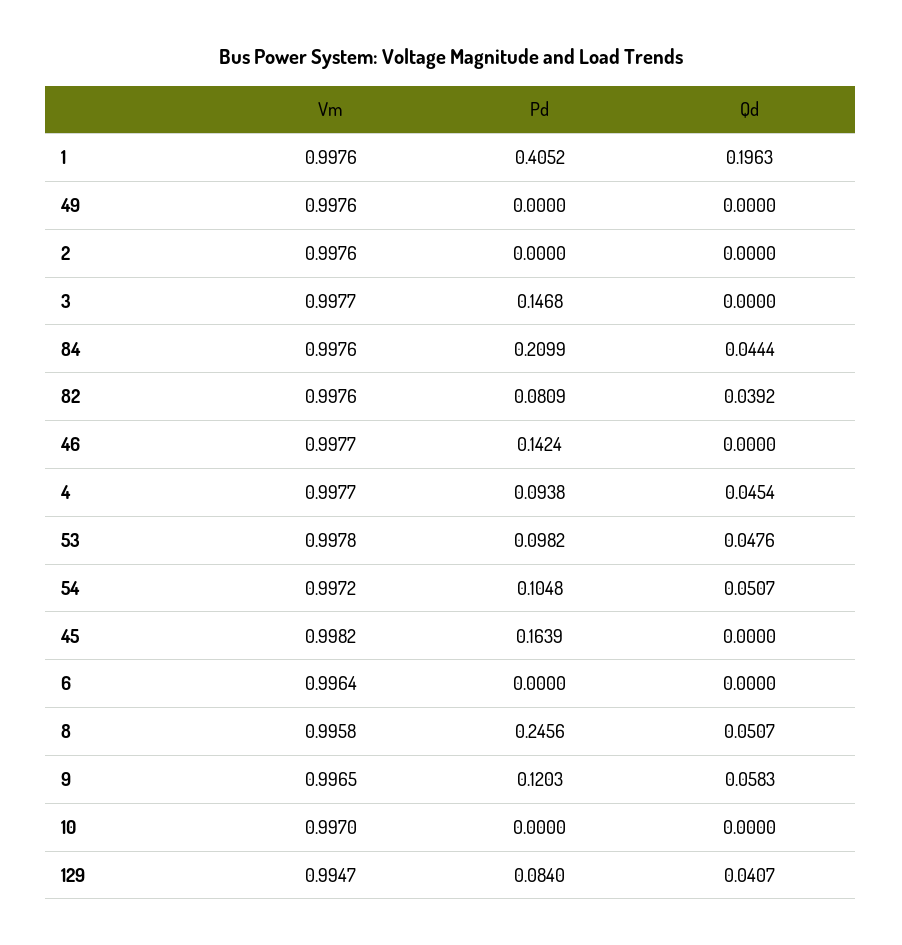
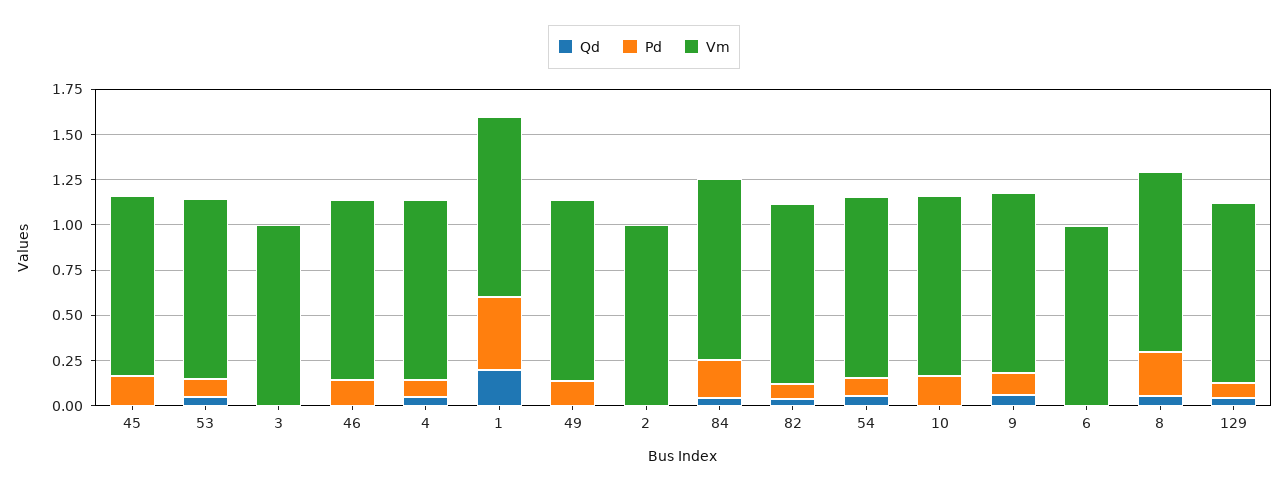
  {
    "Vm": {
      "1": 0.9976,
      "49": 0.9976,
      "2": 0.9976,
      "3": 0.9977,
      "84": 0.9976,
      "82": 0.9976,
      "46": 0.9977,
      "4": 0.9977,
      "53": 0.9978,
      "54": 0.9972,
      "45": 0.9982,
      "6": 0.9964,
      "8": 0.9958,
      "9": 0.9965,
      "10": 0.997,
      "129": 0.9947
    },
    "Pd": {
      "1": 0.4052,
-     "49": 0,
+     "49": 0.15,
      "2": 0,
-     "3": 0.1468,
+     "3": 0,
      "84": 0.2099,
      "82": 0.0809,
      "46": 0.1424,
      "4": 0.0938,
      "53": 0.0982,
      "54": 0.1048,
      "45": 0.1639,
      "6": 0,
      "8": 0.2456,
      "9": 0.1203,
-     "10": 0,
+     "10": 0.15,
      "129": 0.084
    },
    "Qd": {
      "1": 0.1963,
      "49": 0,
      "2": 0,
      "3": 0,
      "84": 0.0444,
      "82": 0.0392,
      "46": 0,
      "4": 0.0454,
      "53": 0.0476,
      "54": 0.0507,
      "45": 0,
      "6": 0,
      "8": 0.0507,
      "9": 0.0583,
      "10": 0,
      "129": 0.0407
    }
  }

